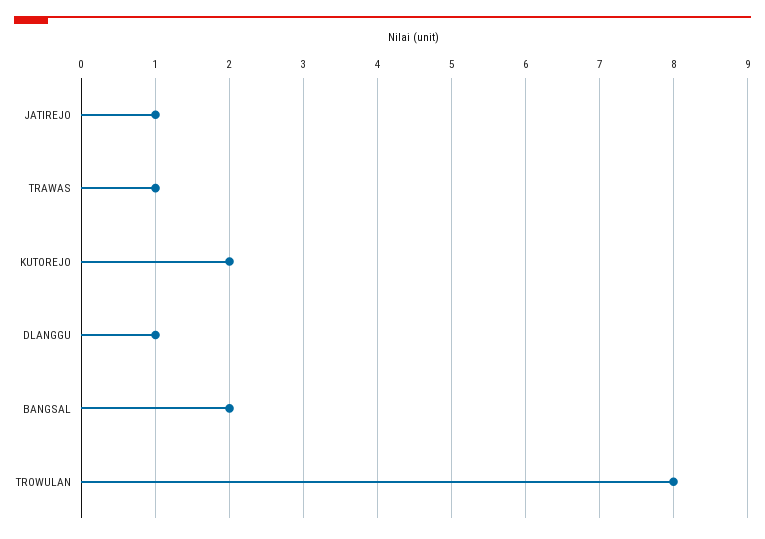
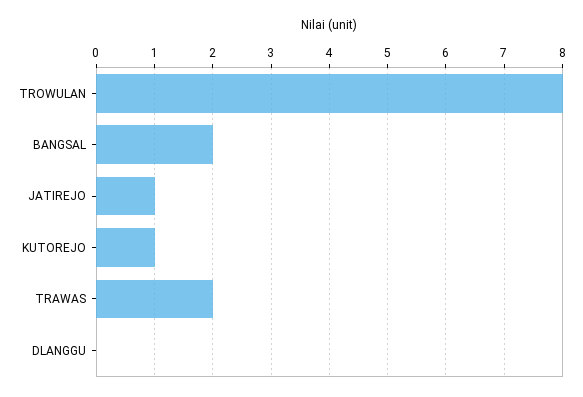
  {
    "JATIREJO": 1,
-   "TRAWAS": 1,
+   "TRAWAS": 2,
-   "KUTOREJO": 2,
+   "KUTOREJO": 1,
-   "DLANGGU": 1,
+   "DLANGGU": 0,
    "BANGSAL": 2,
    "TROWULAN": 8
  }

